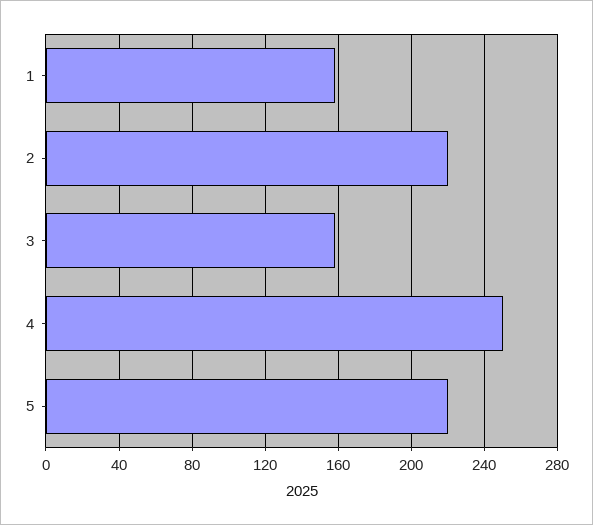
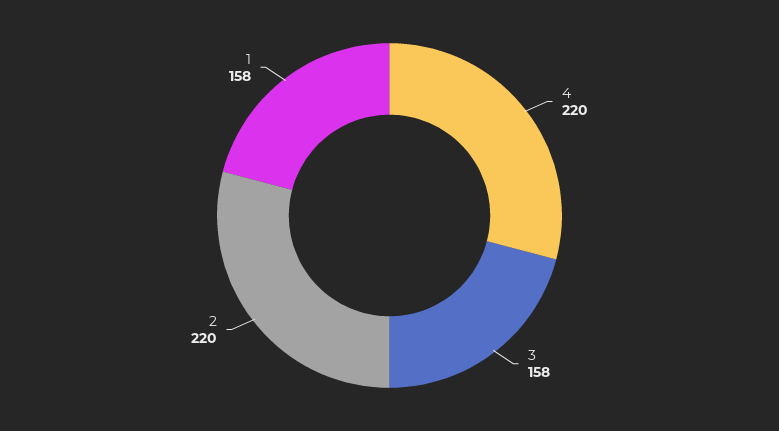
  {
    "1": 158,
    "2": 220,
    "3": 158,
-   "4": 250,
+   "4": 220
-   "5": 220
  }

